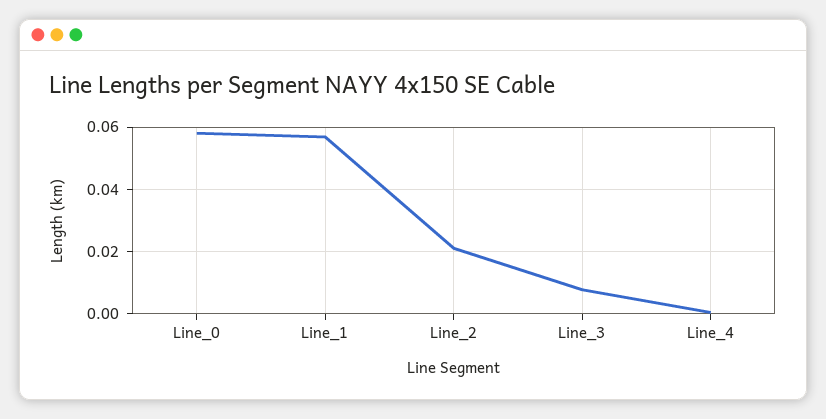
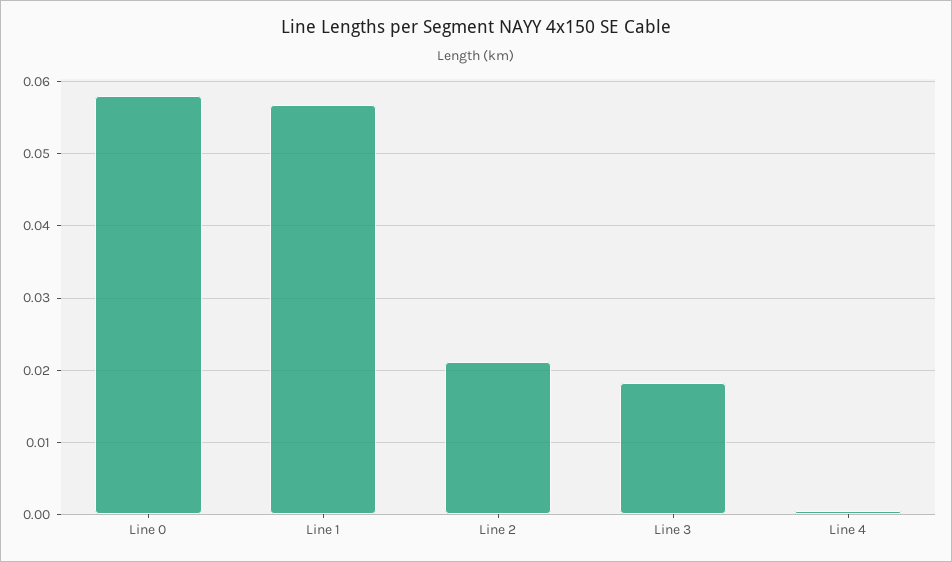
  {
    "Line_0": 0.058,
    "Line_1": 0.057,
    "Line_2": 0.021,
-   "Line_3": 0.008,
+   "Line_3": 0.018,
    "Line_4": 0.001
  }

